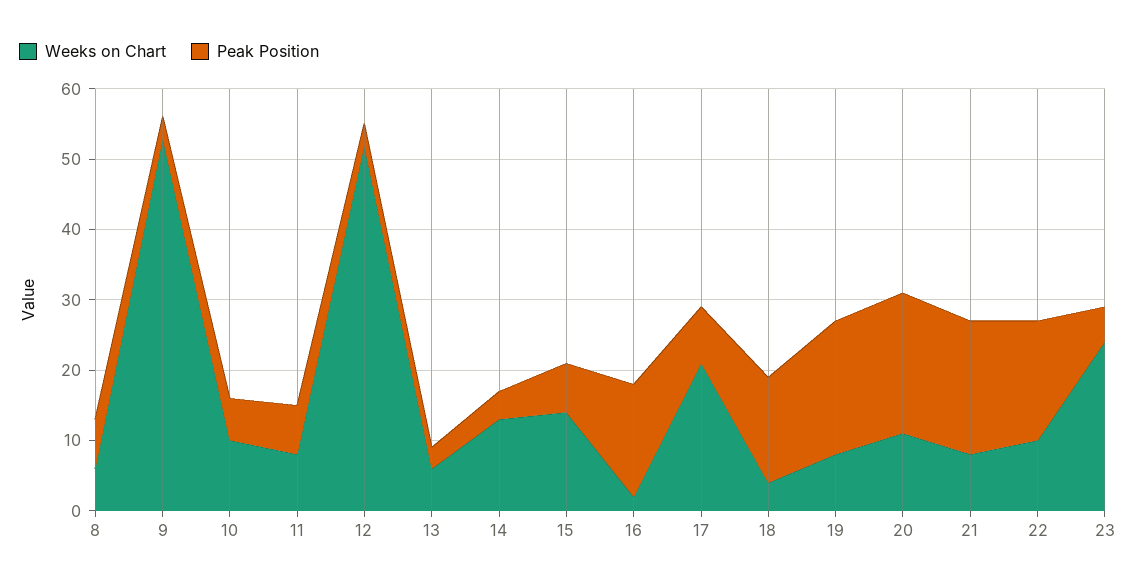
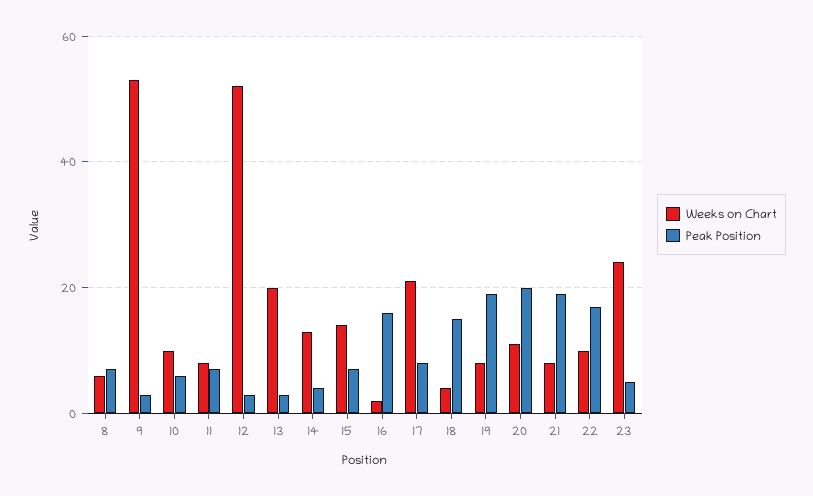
  {
    "Weeks on Chart": {
      "8": 5,
      "9": 55,
      "10": 10,
      "11": 10,
      "12": 50,
-     "13": 5,
+     "13": 20,
      "14": 15,
      "15": 15,
      "16": 0,
      "17": 20,
      "18": 5,
      "19": 10,
      "20": 10,
      "21": 10,
      "22": 10,
      "23": 25
    },
    "Peak Position": {
      "8": 5,
      "9": 5,
      "10": 5,
      "11": 5,
      "12": 5,
      "13": 5,
      "14": 5,
      "15": 5,
      "16": 15,
      "17": 10,
      "18": 15,
      "19": 20,
      "20": 20,
      "21": 20,
      "22": 15,
      "23": 5
    }
  }

